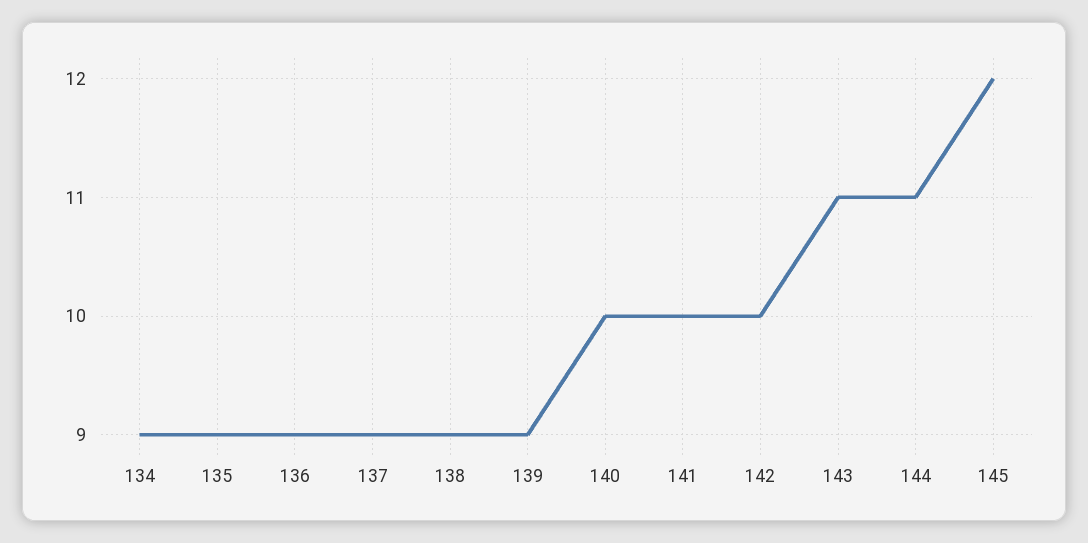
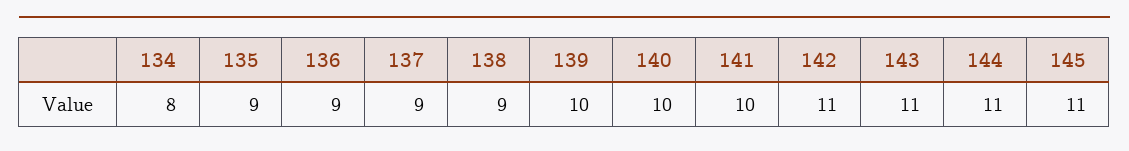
  {
-   "134": 9,
+   "134": 8,
    "135": 9,
    "136": 9,
    "137": 9,
    "138": 9,
-   "139": 9,
+   "139": 10,
    "140": 10,
    "141": 10,
-   "142": 10,
+   "142": 11,
    "143": 11,
    "144": 11,
-   "145": 12
+   "145": 11
  }

